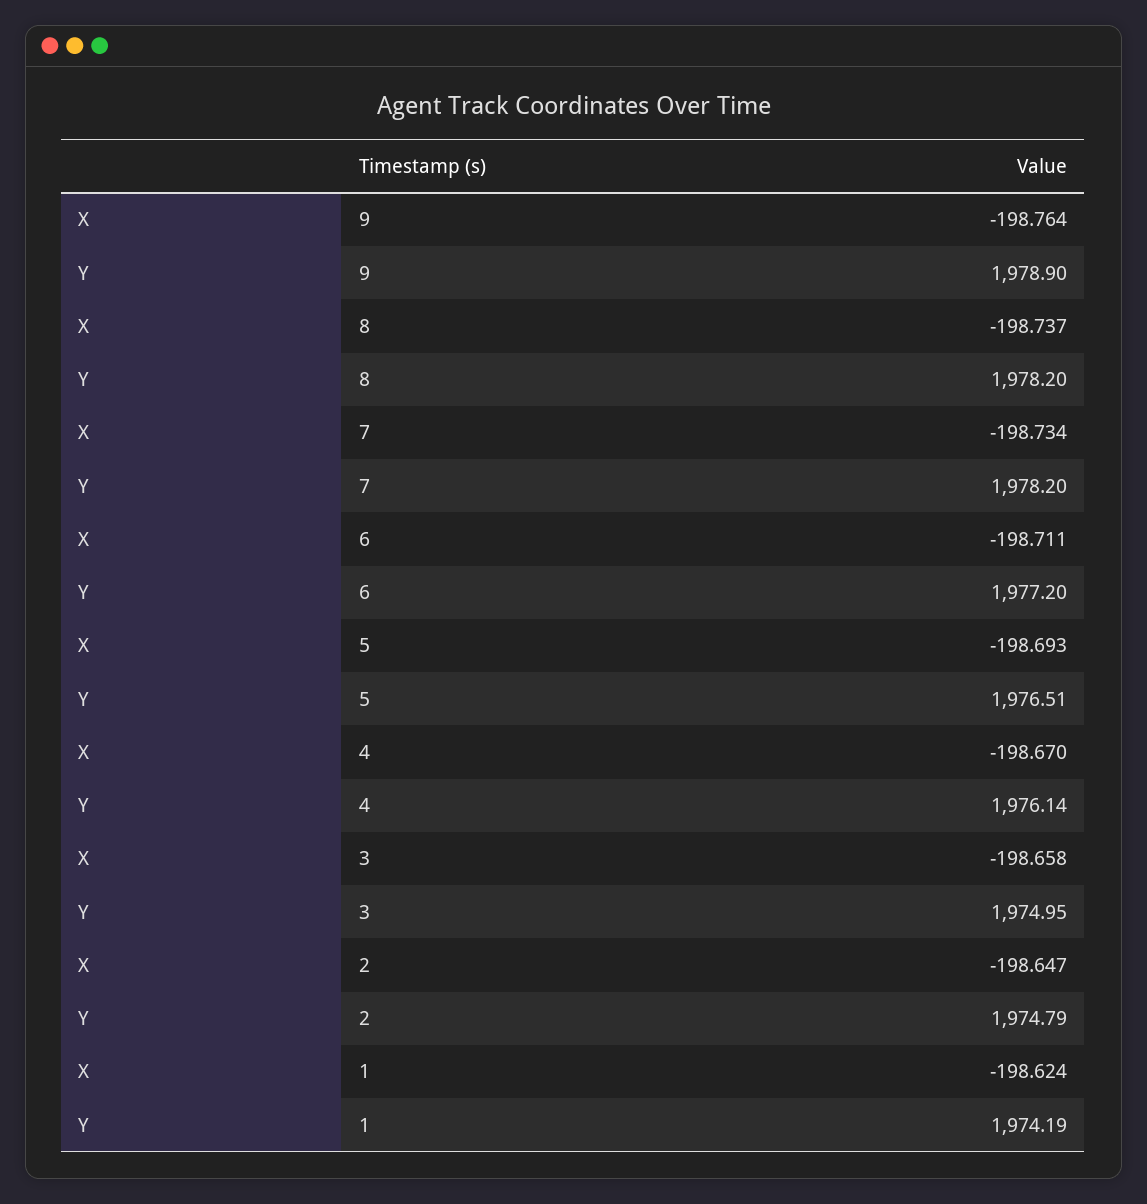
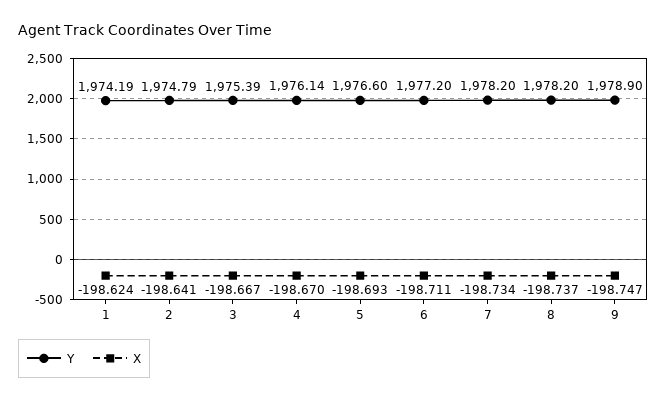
  {
    "X": {
-     "9": -198.764,
+     "9": -198.747,
      "8": -198.737,
      "7": -198.734,
      "6": -198.711,
      "5": -198.693,
      "4": -198.67,
-     "3": -198.658,
+     "3": -198.667,
-     "2": -198.647,
+     "2": -198.641,
      "1": -198.624
    },
    "Y": {
      "9": 1978.9,
      "8": 1978.2,
      "7": 1978.2,
      "6": 1977.2,
-     "5": 1976.51,
+     "5": 1976.6,
      "4": 1976.14,
-     "3": 1974.95,
+     "3": 1975.39,
      "2": 1974.79,
      "1": 1974.19
    }
  }

